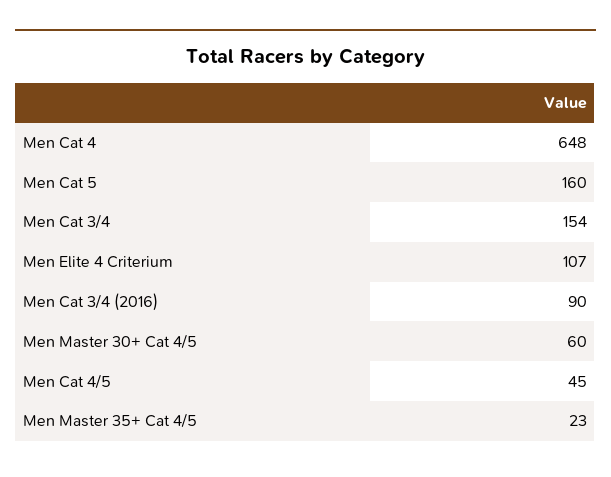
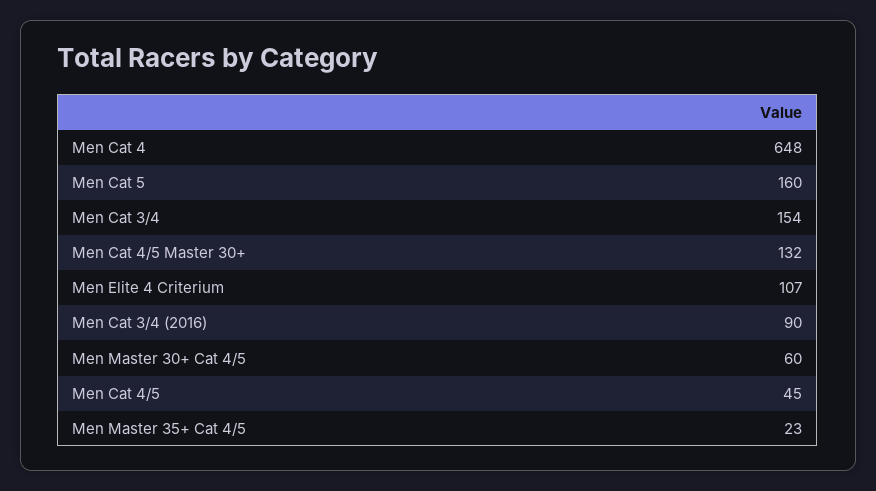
  {
    "Men Cat 4": 648,
    "Men Cat 5": 160,
    "Men Cat 3/4": 154,
    "Men Elite 4 Criterium": 107,
    "Men Cat 3/4 (2016)": 90,
    "Men Master 30+ Cat 4/5": 60,
    "Men Cat 4/5": 45,
-   "Men Master 35+ Cat 4/5": 23
+   "Men Master 35+ Cat 4/5": 23,
+   "Men Cat 4/5 Master 30+": 132
  }

